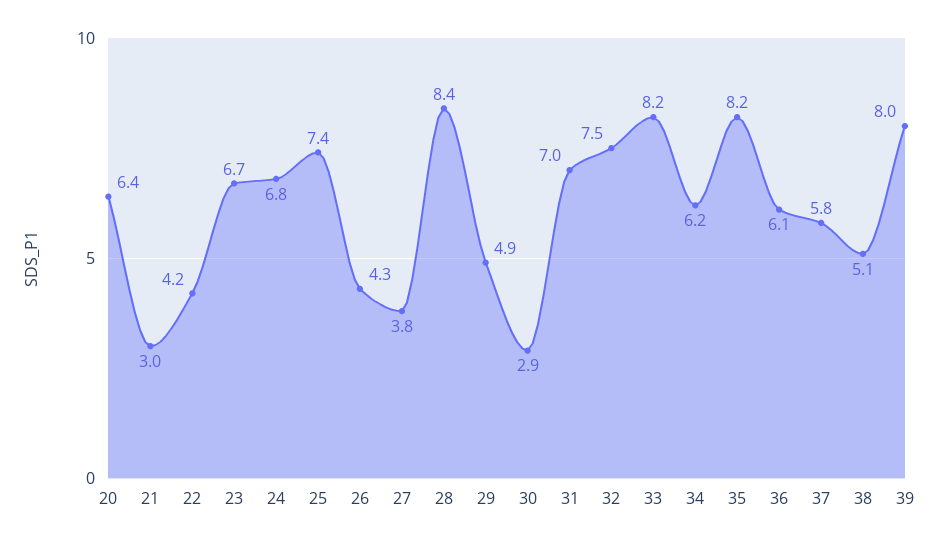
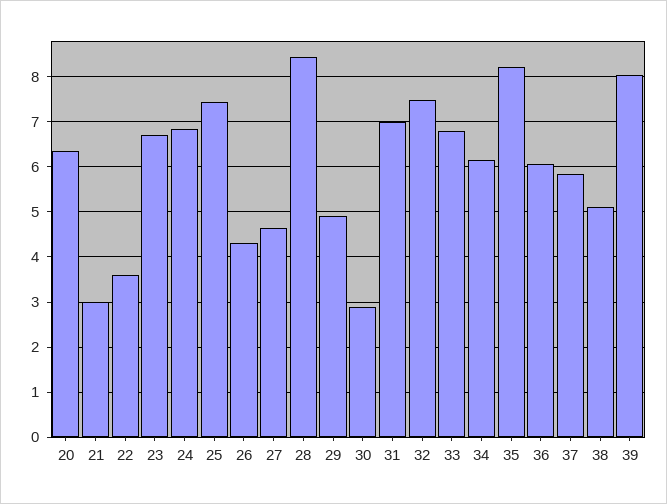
  {
    "20": 6.4,
    "21": 3,
-   "22": 4.2,
+   "22": 3.6,
    "23": 6.7,
    "24": 6.8,
    "25": 7.4,
    "26": 4.3,
-   "27": 3.8,
+   "27": 4.6,
    "28": 8.4,
    "29": 4.9,
    "30": 2.9,
    "31": 7,
    "32": 7.5,
-   "33": 8.2,
+   "33": 6.8,
    "34": 6.2,
    "35": 8.2,
    "36": 6.1,
    "37": 5.8,
    "38": 5.1,
    "39": 8
  }

